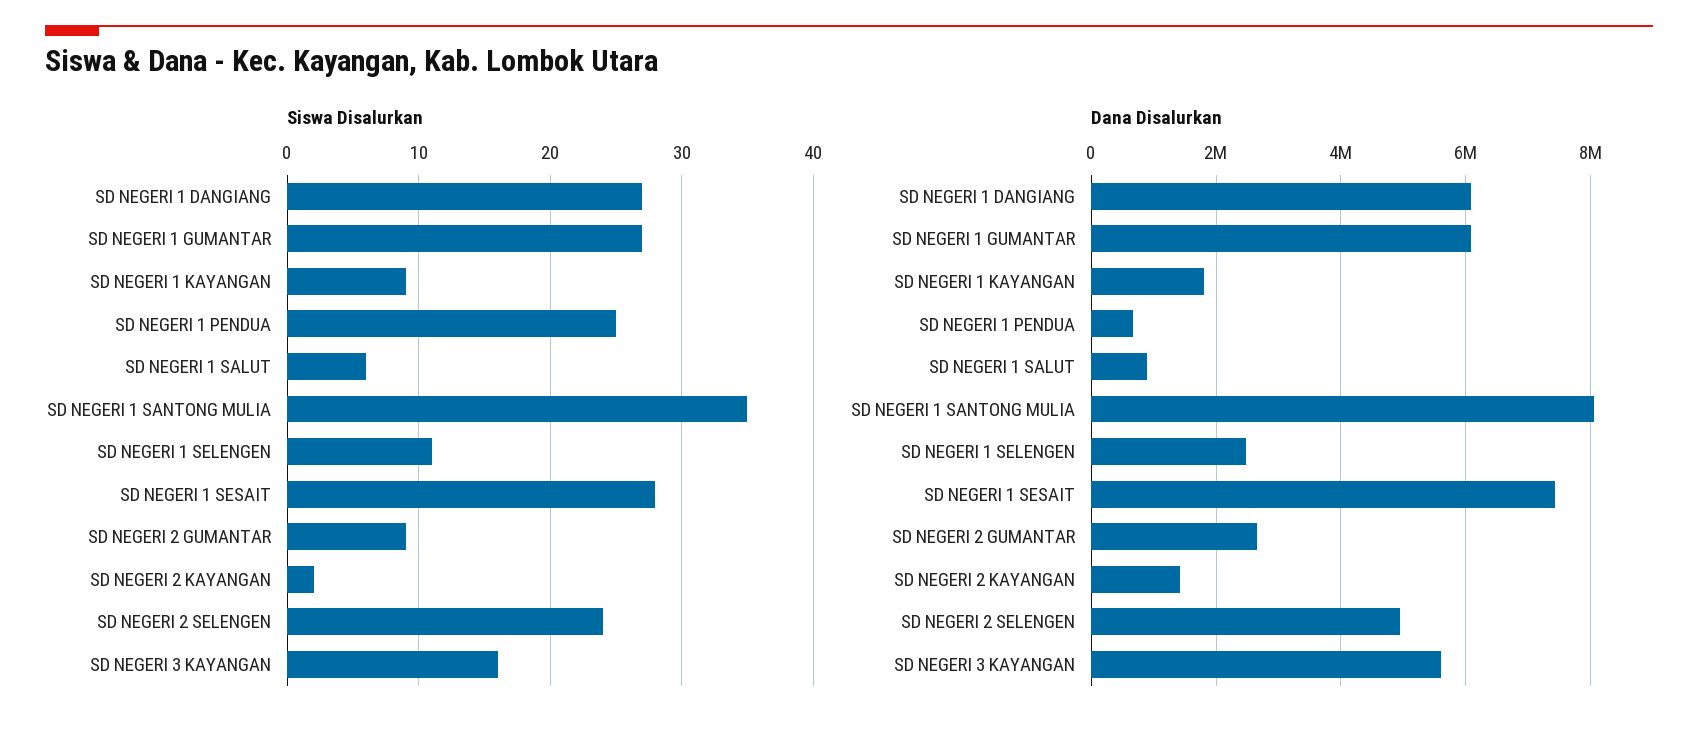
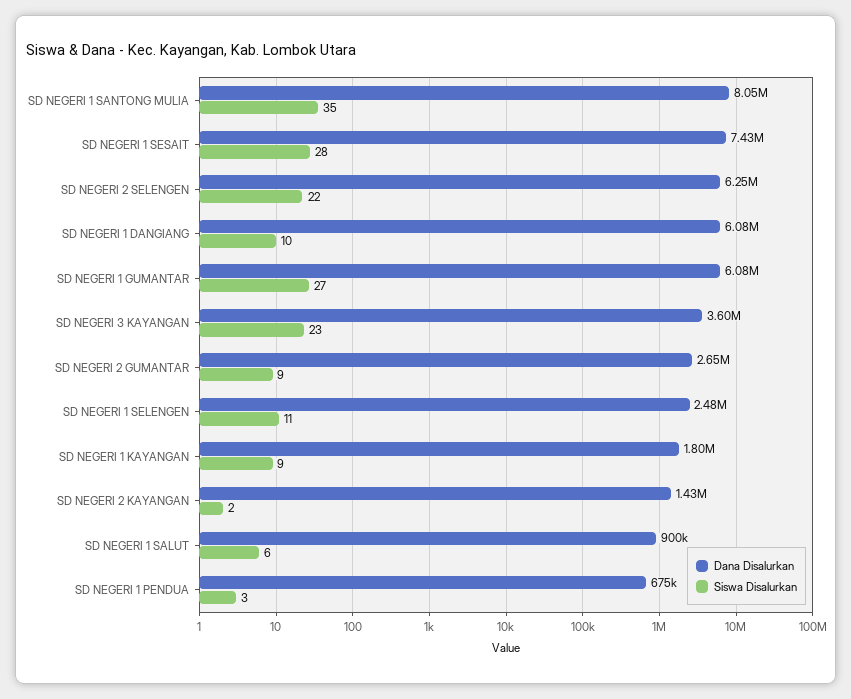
  {
    "Siswa Disalurkan": {
-     "SD NEGERI 1 DANGIANG": 27,
+     "SD NEGERI 1 DANGIANG": 10,
      "SD NEGERI 1 GUMANTAR": 27,
      "SD NEGERI 1 KAYANGAN": 9,
-     "SD NEGERI 1 PENDUA": 25,
+     "SD NEGERI 1 PENDUA": 3,
      "SD NEGERI 1 SALUT": 6,
      "SD NEGERI 1 SANTONG MULIA": 35,
      "SD NEGERI 1 SELENGEN": 11,
      "SD NEGERI 1 SESAIT": 28,
      "SD NEGERI 2 GUMANTAR": 9,
      "SD NEGERI 2 KAYANGAN": 2,
-     "SD NEGERI 2 SELENGEN": 24,
+     "SD NEGERI 2 SELENGEN": 22,
-     "SD NEGERI 3 KAYANGAN": 16
+     "SD NEGERI 3 KAYANGAN": 23
    },
    "Dana Disalurkan": {
      "SD NEGERI 1 DANGIANG": 6080000,
      "SD NEGERI 1 GUMANTAR": 6080000,
      "SD NEGERI 1 KAYANGAN": 1800000,
      "SD NEGERI 1 PENDUA": 675000,
      "SD NEGERI 1 SALUT": 900000,
      "SD NEGERI 1 SANTONG MULIA": 8050000,
      "SD NEGERI 1 SELENGEN": 2480000,
      "SD NEGERI 1 SESAIT": 7430000,
      "SD NEGERI 2 GUMANTAR": 2650000,
      "SD NEGERI 2 KAYANGAN": 1430000,
-     "SD NEGERI 2 SELENGEN": 5000000,
+     "SD NEGERI 2 SELENGEN": 6250000,
-     "SD NEGERI 3 KAYANGAN": 5600000
+     "SD NEGERI 3 KAYANGAN": 3600000
    }
  }

